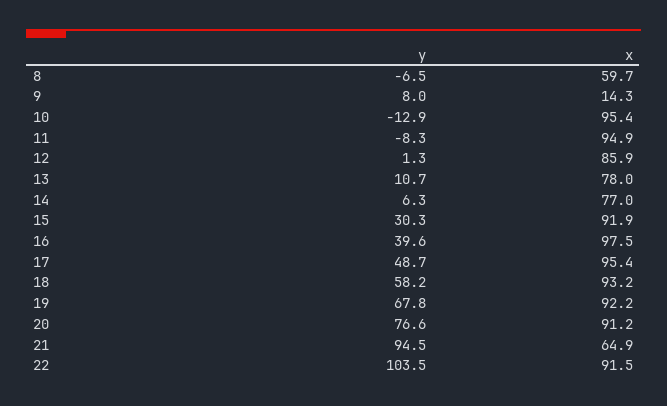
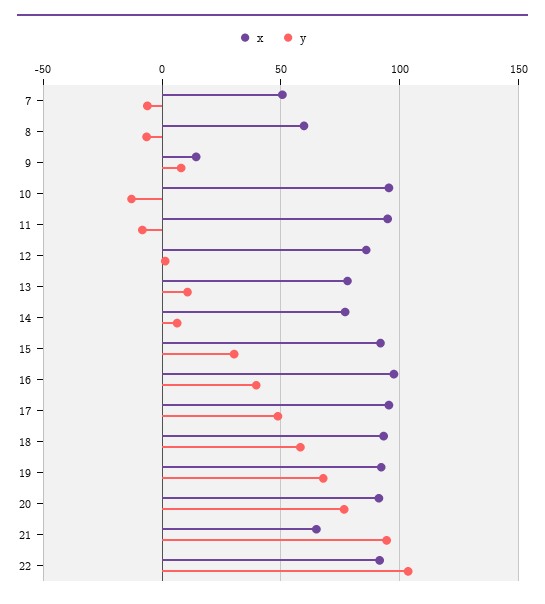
  {
    "y": {
      "8": -6.5,
      "9": 8,
      "10": -12.9,
      "11": -8.3,
      "12": 1.3,
      "13": 10.7,
      "14": 6.3,
      "15": 30.3,
      "16": 39.6,
      "17": 48.7,
      "18": 58.2,
      "19": 67.8,
      "20": 76.6,
      "21": 94.5,
-     "22": 103.5
+     "22": 103.5,
+     "7": -5
    },
    "x": {
      "8": 59.7,
      "9": 14.3,
      "10": 95.4,
      "11": 94.9,
      "12": 85.9,
      "13": 78,
      "14": 77,
      "15": 91.9,
      "16": 97.5,
      "17": 95.4,
      "18": 93.2,
      "19": 92.2,
      "20": 91.2,
      "21": 64.9,
-     "22": 91.5
+     "22": 91.5,
+     "7": 50
    }
  }

